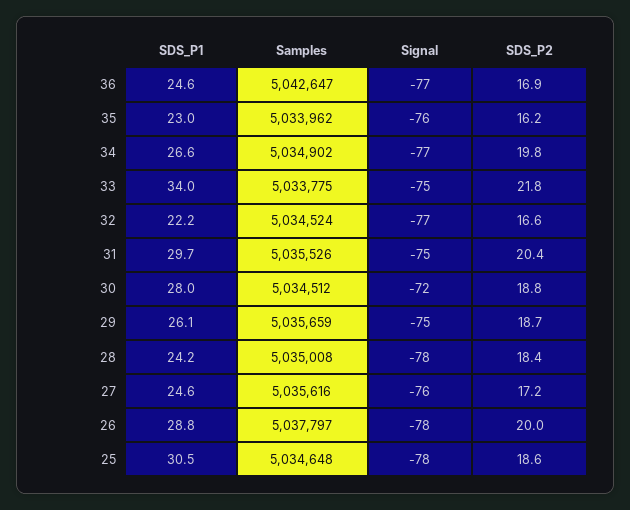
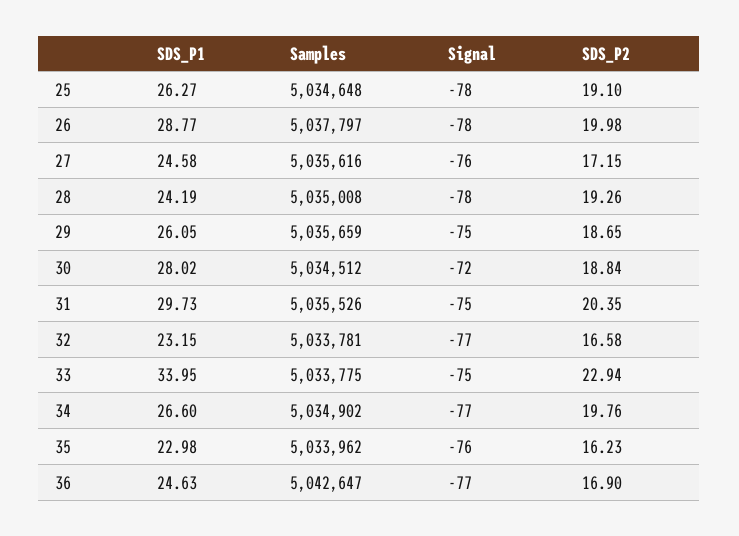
  {
    "SDS_P1": {
      "36": 24.63,
      "35": 22.98,
      "34": 26.6,
      "33": 33.95,
-     "32": 22.2,
+     "32": 23.15,
      "31": 29.73,
      "30": 28.02,
      "29": 26.05,
      "28": 24.19,
      "27": 24.58,
      "26": 28.77,
-     "25": 30.5
+     "25": 26.27
    },
    "Samples": {
      "36": 5042647,
      "35": 5033962,
      "34": 5034902,
      "33": 5033775,
-     "32": 5034524,
+     "32": 5033781,
      "31": 5035526,
      "30": 5034512,
      "29": 5035659,
      "28": 5035008,
      "27": 5035616,
      "26": 5037797,
      "25": 5034648
    },
    "Signal": {
      "36": -77,
      "35": -76,
      "34": -77,
      "33": -75,
      "32": -77,
      "31": -75,
      "30": -72,
      "29": -75,
      "28": -78,
      "27": -76,
      "26": -78,
      "25": -78
    },
    "SDS_P2": {
      "36": 16.9,
      "35": 16.23,
      "34": 19.76,
-     "33": 21.8,
+     "33": 22.94,
      "32": 16.58,
      "31": 20.35,
      "30": 18.84,
      "29": 18.65,
-     "28": 18.4,
+     "28": 19.26,
      "27": 17.15,
      "26": 19.98,
-     "25": 18.6
+     "25": 19.1
    }
  }

